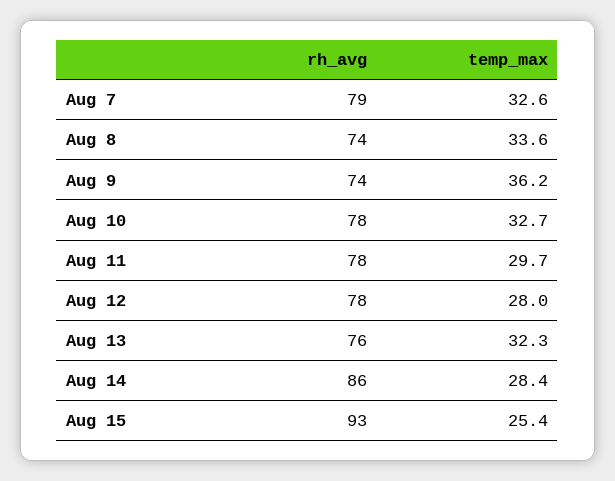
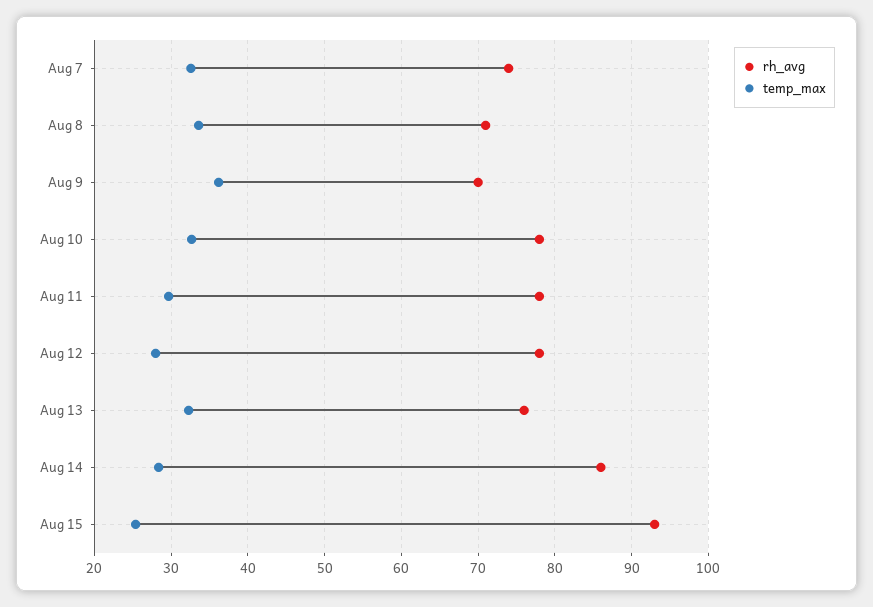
  {
    "rh_avg": {
-     "Aug 7": 79,
+     "Aug 7": 74,
-     "Aug 8": 74,
+     "Aug 8": 71,
-     "Aug 9": 74,
+     "Aug 9": 70,
      "Aug 10": 78,
      "Aug 11": 78,
      "Aug 12": 78,
      "Aug 13": 76,
      "Aug 14": 86,
      "Aug 15": 93
    },
    "temp_max": {
      "Aug 7": 32.6,
      "Aug 8": 33.6,
      "Aug 9": 36.2,
      "Aug 10": 32.7,
      "Aug 11": 29.7,
      "Aug 12": 28,
      "Aug 13": 32.3,
      "Aug 14": 28.4,
      "Aug 15": 25.4
    }
  }

